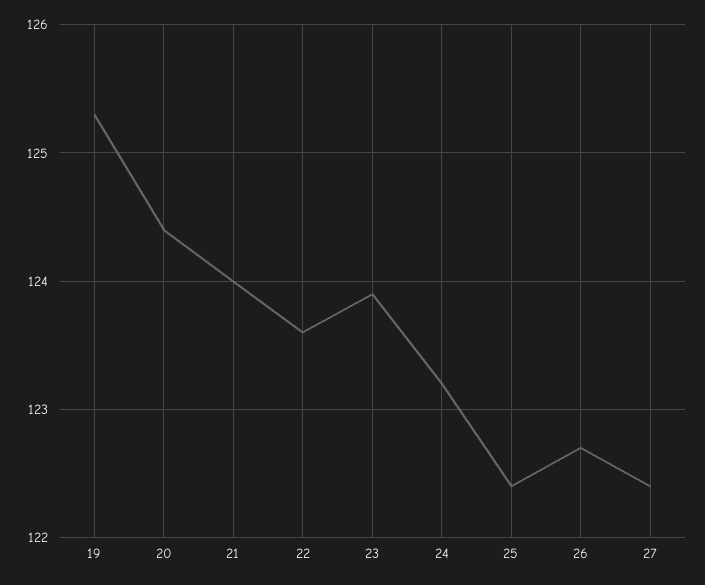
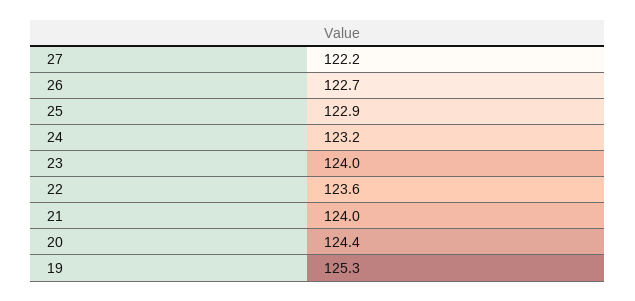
  {
    "19": 125.3,
    "20": 124.4,
    "21": 124,
    "22": 123.6,
-   "23": 123.9,
+   "23": 124,
    "24": 123.2,
-   "25": 122.4,
+   "25": 122.9,
    "26": 122.7,
-   "27": 122.4
+   "27": 122.2
  }

